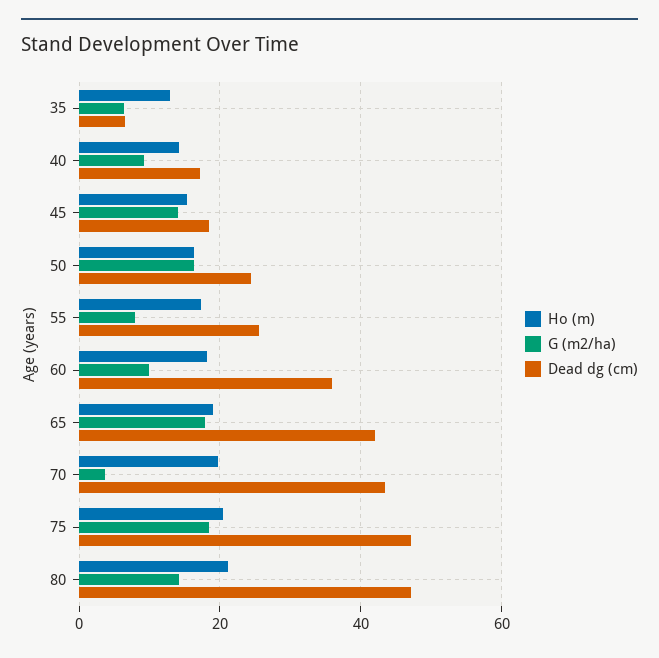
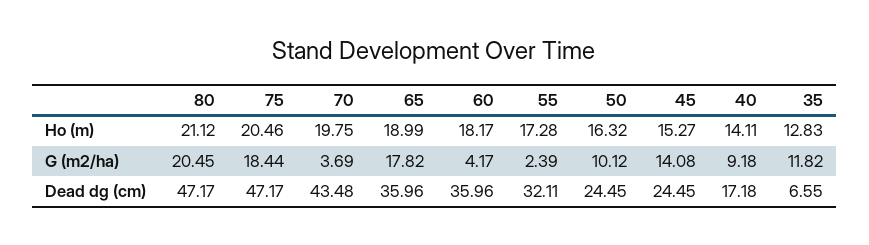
  {
    "Ho (m)": {
      "35": 12.83,
      "40": 14.11,
      "45": 15.27,
      "50": 16.32,
      "55": 17.28,
      "60": 18.17,
      "65": 18.99,
      "70": 19.75,
      "75": 20.46,
      "80": 21.12
    },
    "G (m2/ha)": {
-     "35": 6,
+     "35": 11.82,
      "40": 9.18,
      "45": 14.08,
-     "50": 16,
+     "50": 10.12,
-     "55": 8,
+     "55": 2.39,
-     "60": 10,
+     "60": 4.17,
      "65": 17.82,
      "70": 3.69,
      "75": 18.44,
-     "80": 14
+     "80": 20.45
    },
    "Dead dg (cm)": {
      "35": 6.55,
      "40": 17.18,
-     "45": 18,
+     "45": 24.45,
      "50": 24.45,
-     "55": 26,
+     "55": 32.11,
      "60": 35.96,
-     "65": 42,
+     "65": 35.96,
      "70": 43.48,
      "75": 47.17,
      "80": 47.17
    }
  }

